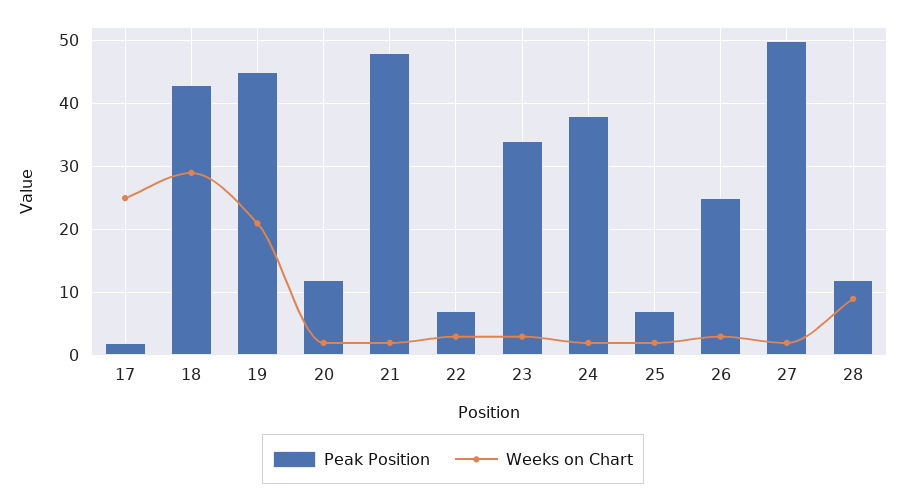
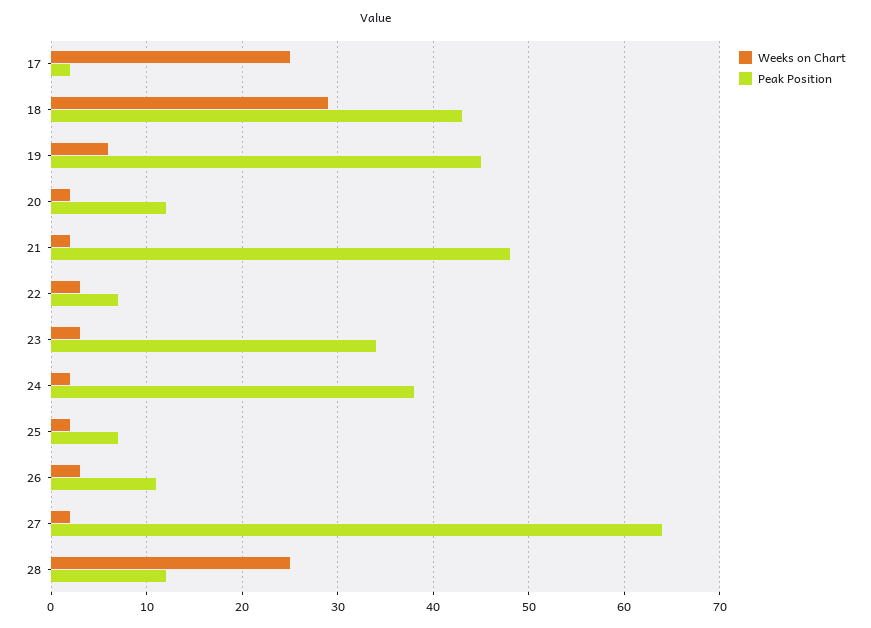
  {
    "Peak Position": {
      "17": 2,
      "18": 43,
      "19": 45,
      "20": 12,
      "21": 48,
      "22": 7,
      "23": 34,
      "24": 38,
      "25": 7,
-     "26": 25,
+     "26": 11,
-     "27": 50,
+     "27": 64,
      "28": 12
    },
    "Weeks on Chart": {
      "17": 25,
      "18": 29,
-     "19": 21,
+     "19": 6,
      "20": 2,
      "21": 2,
      "22": 3,
      "23": 3,
      "24": 2,
      "25": 2,
      "26": 3,
      "27": 2,
-     "28": 9
+     "28": 25
    }
  }

